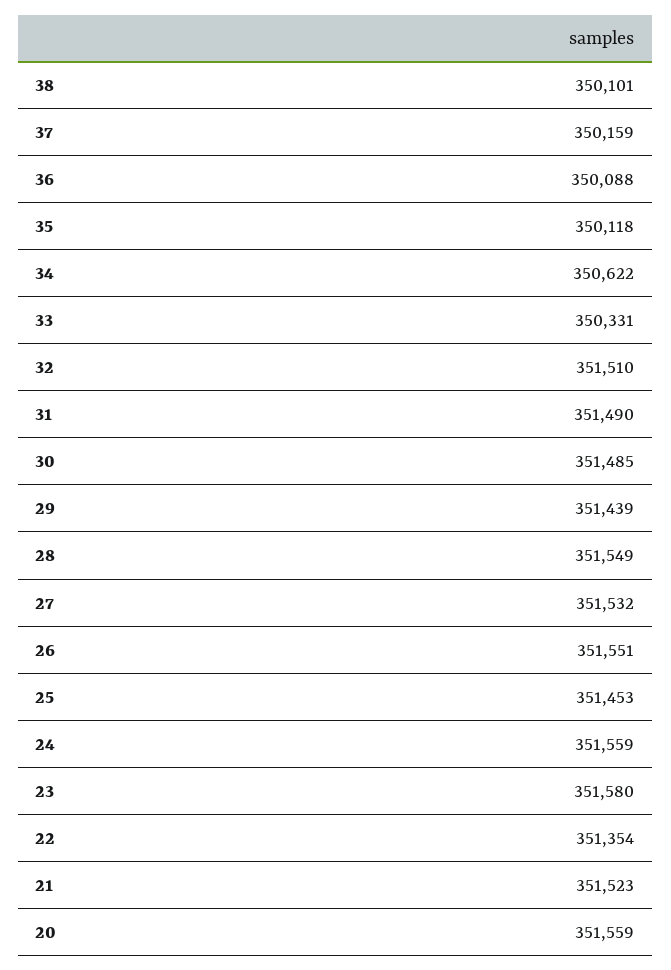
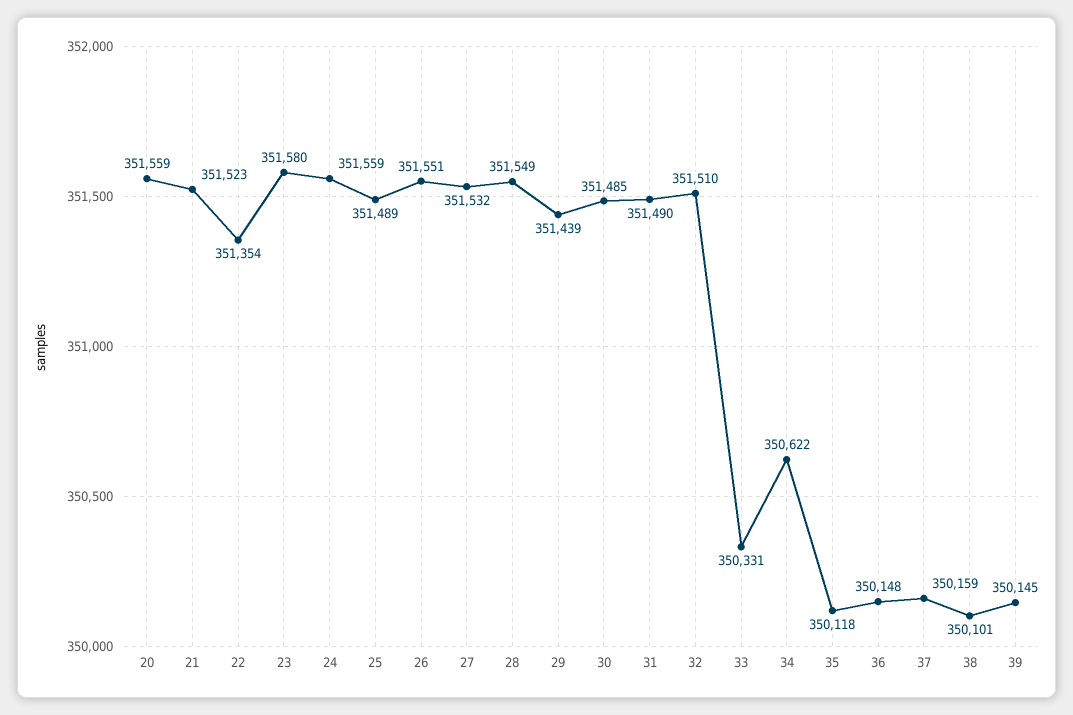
  {
    "38": 350101,
    "37": 350159,
-   "36": 350088,
+   "36": 350148,
    "35": 350118,
    "34": 350622,
    "33": 350331,
    "32": 351510,
    "31": 351490,
    "30": 351485,
    "29": 351439,
    "28": 351549,
    "27": 351532,
    "26": 351551,
-   "25": 351453,
+   "25": 351489,
    "24": 351559,
    "23": 351580,
    "22": 351354,
    "21": 351523,
-   "20": 351559
+   "20": 351559,
+   "39": 350145
  }

